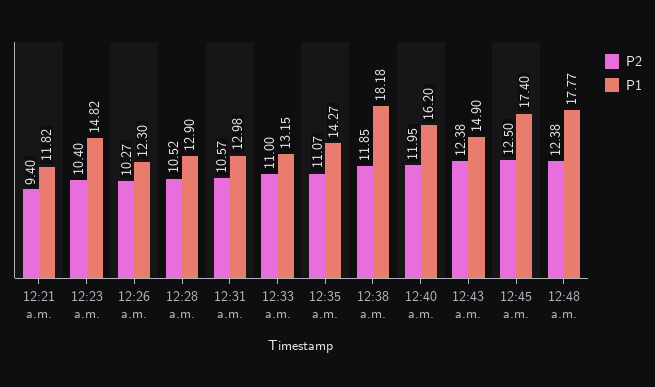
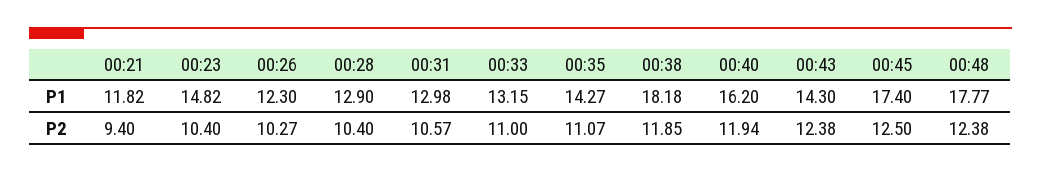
  {
    "P2": {
      "12:21 a.m.": 9.4,
      "12:23 a.m.": 10.4,
      "12:26 a.m.": 10.27,
-     "12:28 a.m.": 10.52,
+     "12:28 a.m.": 10.4,
      "12:31 a.m.": 10.57,
      "12:33 a.m.": 11,
      "12:35 a.m.": 11.07,
      "12:38 a.m.": 11.85,
-     "12:40 a.m.": 11.95,
+     "12:40 a.m.": 11.94,
      "12:43 a.m.": 12.38,
      "12:45 a.m.": 12.5,
      "12:48 a.m.": 12.38
    },
    "P1": {
      "12:21 a.m.": 11.82,
      "12:23 a.m.": 14.82,
      "12:26 a.m.": 12.3,
      "12:28 a.m.": 12.9,
      "12:31 a.m.": 12.98,
      "12:33 a.m.": 13.15,
      "12:35 a.m.": 14.27,
      "12:38 a.m.": 18.18,
      "12:40 a.m.": 16.2,
-     "12:43 a.m.": 14.9,
+     "12:43 a.m.": 14.3,
      "12:45 a.m.": 17.4,
      "12:48 a.m.": 17.77
    }
  }

